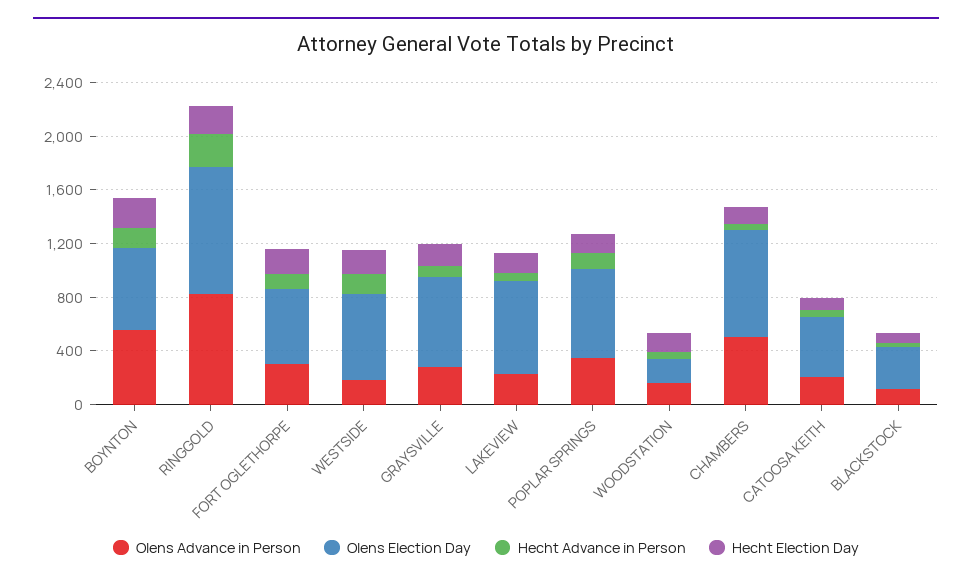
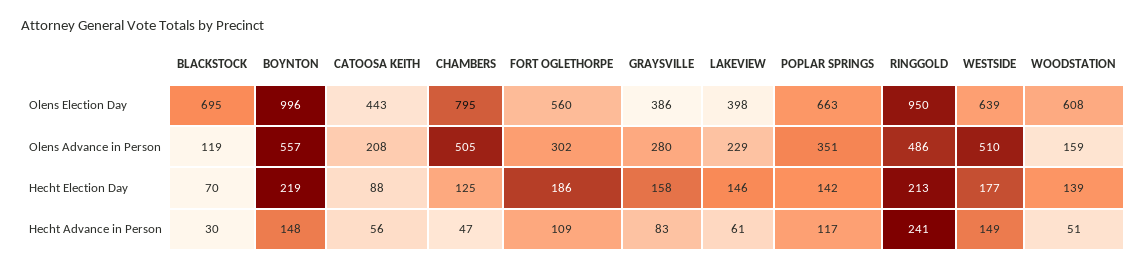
  {
    "Olens Advance in Person": {
      "BOYNTON": 557,
-     "RINGGOLD": 800,
+     "RINGGOLD": 486,
      "FORT OGLETHORPE": 302,
-     "WESTSIDE": 200,
+     "WESTSIDE": 510,
      "GRAYSVILLE": 280,
      "LAKEVIEW": 229,
      "POPLAR SPRINGS": 351,
      "WOODSTATION": 159,
      "CHAMBERS": 505,
      "CATOOSA KEITH": 208,
      "BLACKSTOCK": 119
    },
    "Olens Election Day": {
-     "BOYNTON": 600,
+     "BOYNTON": 996,
      "RINGGOLD": 950,
      "FORT OGLETHORPE": 560,
      "WESTSIDE": 639,
-     "GRAYSVILLE": 700,
+     "GRAYSVILLE": 386,
-     "LAKEVIEW": 700,
+     "LAKEVIEW": 398,
      "POPLAR SPRINGS": 663,
-     "WOODSTATION": 200,
+     "WOODSTATION": 608,
      "CHAMBERS": 795,
      "CATOOSA KEITH": 443,
-     "BLACKSTOCK": 300
+     "BLACKSTOCK": 695
    },
    "Hecht Advance in Person": {
      "BOYNTON": 148,
      "RINGGOLD": 241,
      "FORT OGLETHORPE": 109,
      "WESTSIDE": 149,
      "GRAYSVILLE": 83,
      "LAKEVIEW": 61,
      "POPLAR SPRINGS": 117,
      "WOODSTATION": 51,
      "CHAMBERS": 47,
      "CATOOSA KEITH": 56,
      "BLACKSTOCK": 30
    },
    "Hecht Election Day": {
      "BOYNTON": 219,
      "RINGGOLD": 213,
      "FORT OGLETHORPE": 186,
      "WESTSIDE": 177,
      "GRAYSVILLE": 158,
      "LAKEVIEW": 146,
      "POPLAR SPRINGS": 142,
      "WOODSTATION": 139,
      "CHAMBERS": 125,
      "CATOOSA KEITH": 88,
      "BLACKSTOCK": 70
    }
  }

